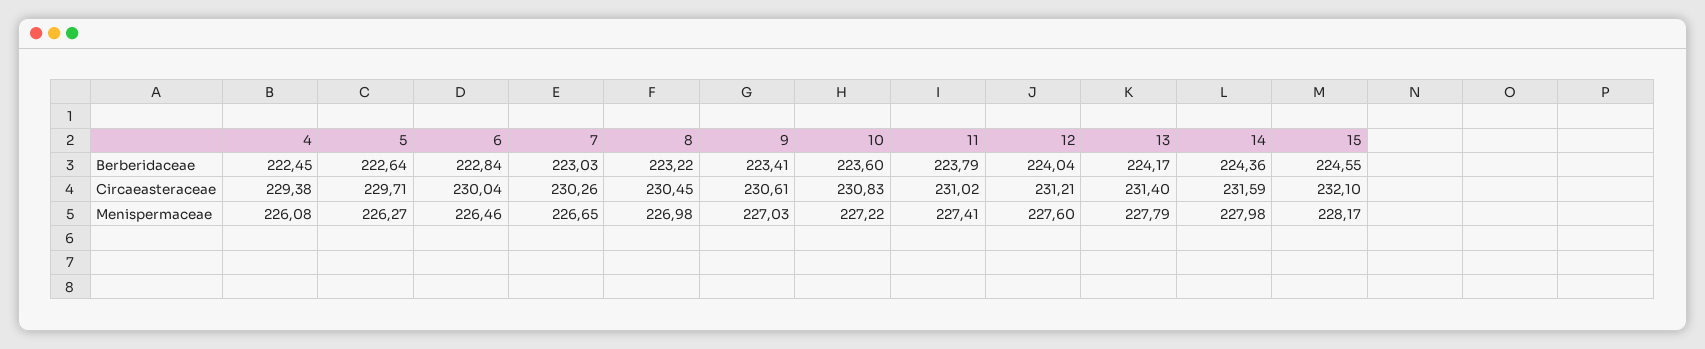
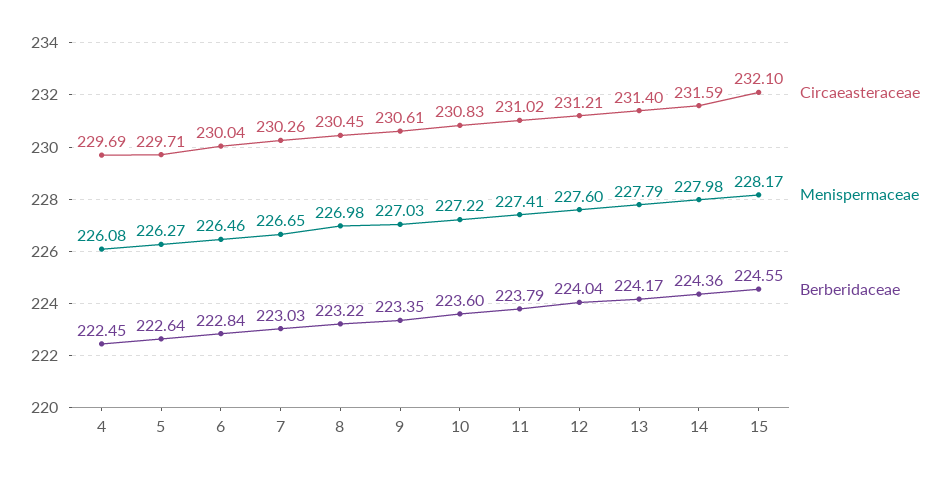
  {
    "Berberidaceae": {
      "4": 222.45,
      "5": 222.64,
      "6": 222.84,
      "7": 223.03,
      "8": 223.22,
-     "9": 223.41,
+     "9": 223.35,
      "10": 223.6,
      "11": 223.79,
      "12": 224.04,
      "13": 224.17,
      "14": 224.36,
      "15": 224.55
    },
    "Circaeasteraceae": {
-     "4": 229.38,
+     "4": 229.69,
      "5": 229.71,
      "6": 230.04,
      "7": 230.26,
      "8": 230.45,
      "9": 230.61,
      "10": 230.83,
      "11": 231.02,
      "12": 231.21,
      "13": 231.4,
      "14": 231.59,
      "15": 232.1
    },
    "Menispermaceae": {
      "4": 226.08,
      "5": 226.27,
      "6": 226.46,
      "7": 226.65,
      "8": 226.98,
      "9": 227.03,
      "10": 227.22,
      "11": 227.41,
      "12": 227.6,
      "13": 227.79,
      "14": 227.98,
      "15": 228.17
    }
  }

